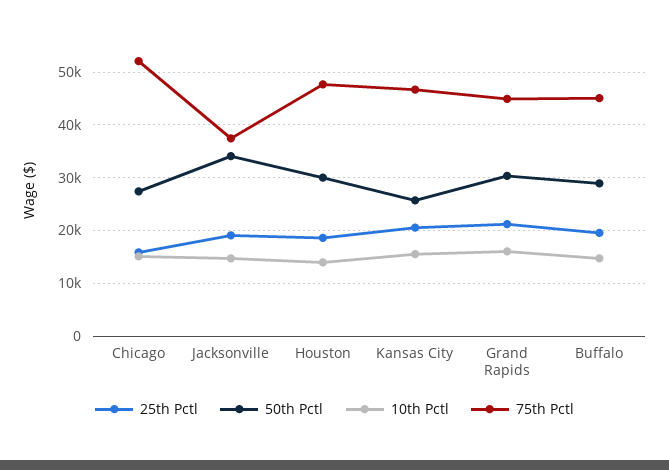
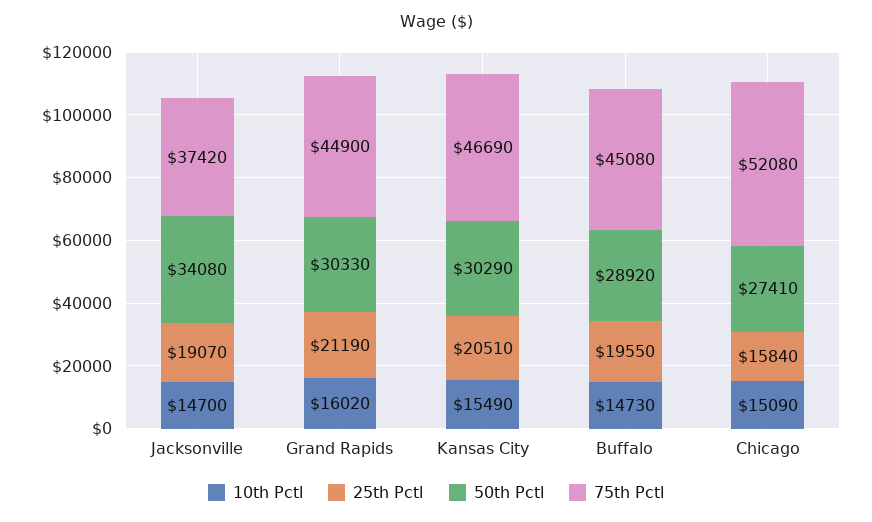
  {
    "25th Pctl": {
      "Chicago": 15840,
      "Jacksonville": 19070,
-     "Houston": 18000,
      "Kansas City": 20510,
      "Grand Rapids": 21190,
      "Buffalo": 19550
    },
    "50th Pctl": {
      "Chicago": 27410,
      "Jacksonville": 34080,
-     "Houston": 30000,
-     "Kansas City": 26000,
+     "Kansas City": 30290,
      "Grand Rapids": 30330,
      "Buffalo": 28920
    },
    "10th Pctl": {
      "Chicago": 15090,
      "Jacksonville": 14700,
-     "Houston": 14000,
      "Kansas City": 15490,
      "Grand Rapids": 16020,
      "Buffalo": 14730
    },
    "75th Pctl": {
      "Chicago": 52080,
      "Jacksonville": 37420,
-     "Houston": 48000,
      "Kansas City": 46690,
      "Grand Rapids": 44900,
      "Buffalo": 45080
    }
  }

